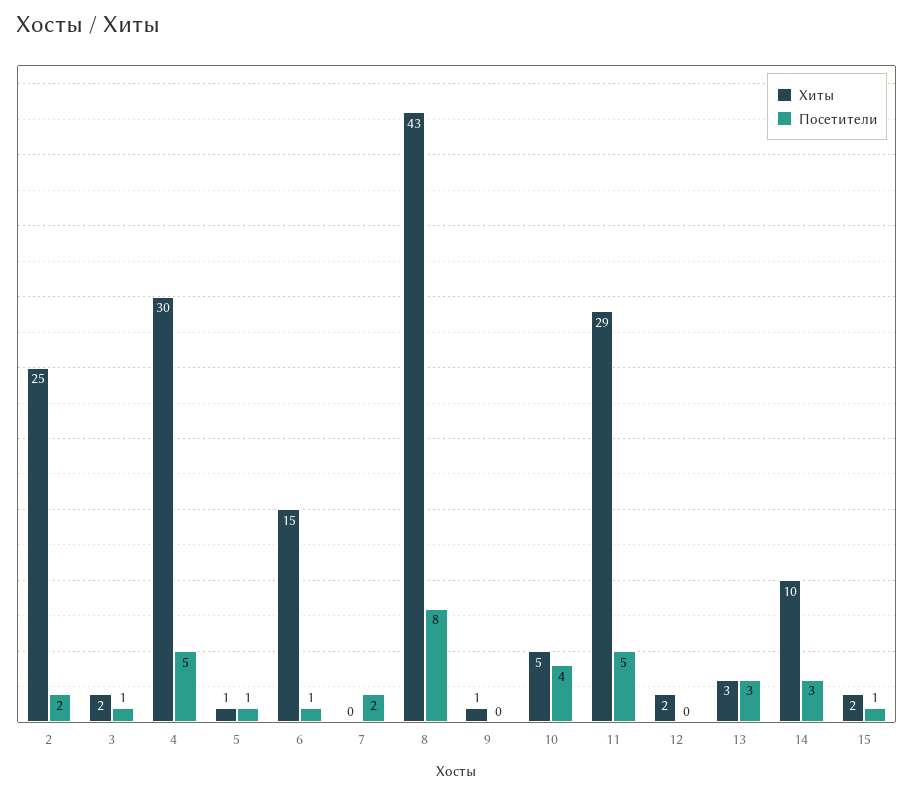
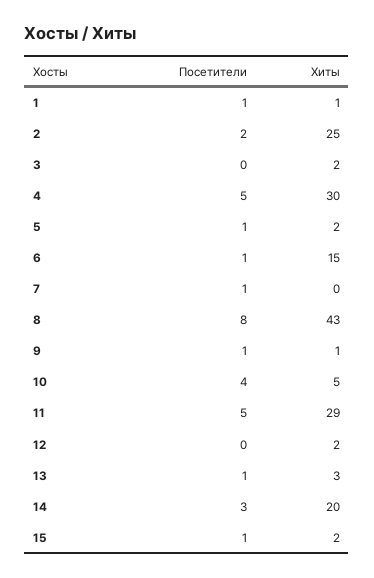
  {
    "Хиты": {
      "2": 25,
      "3": 2,
      "4": 30,
-     "5": 1,
+     "5": 2,
      "6": 15,
      "7": 0,
      "8": 43,
      "9": 1,
      "10": 5,
      "11": 29,
      "12": 2,
      "13": 3,
-     "14": 10,
+     "14": 20,
-     "15": 2
+     "15": 2,
+     "1": 1
    },
    "Посетители": {
      "2": 2,
-     "3": 1,
+     "3": 0,
      "4": 5,
      "5": 1,
      "6": 1,
-     "7": 2,
+     "7": 1,
      "8": 8,
-     "9": 0,
+     "9": 1,
      "10": 4,
      "11": 5,
      "12": 0,
-     "13": 3,
+     "13": 1,
      "14": 3,
-     "15": 1
+     "15": 1,
+     "1": 1
    }
  }

